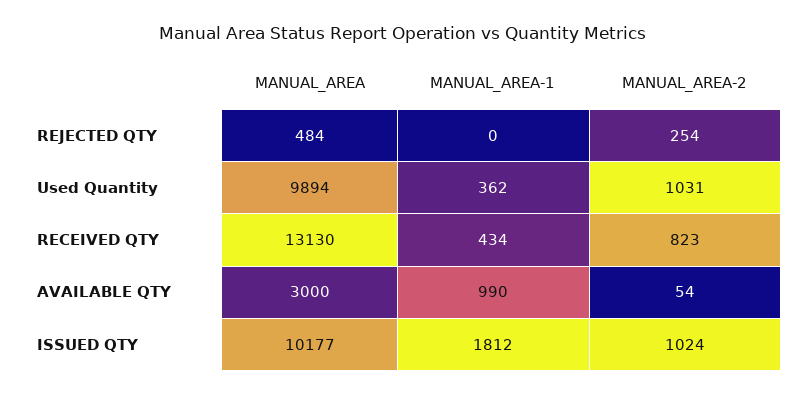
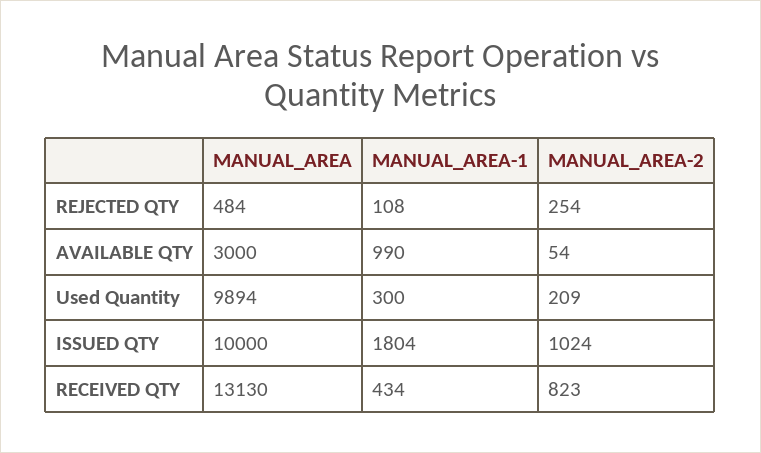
  {
    "MANUAL_AREA": {
      "REJECTED QTY": 484,
      "Used Quantity": 9894,
      "RECEIVED QTY": 13130,
      "AVAILABLE QTY": 3000,
-     "ISSUED QTY": 10177
+     "ISSUED QTY": 10000
    },
    "MANUAL_AREA-1": {
-     "REJECTED QTY": 0,
+     "REJECTED QTY": 108,
-     "Used Quantity": 362,
+     "Used Quantity": 300,
      "RECEIVED QTY": 434,
      "AVAILABLE QTY": 990,
-     "ISSUED QTY": 1812
+     "ISSUED QTY": 1804
    },
    "MANUAL_AREA-2": {
      "REJECTED QTY": 254,
-     "Used Quantity": 1031,
+     "Used Quantity": 209,
      "RECEIVED QTY": 823,
      "AVAILABLE QTY": 54,
      "ISSUED QTY": 1024
    }
  }

